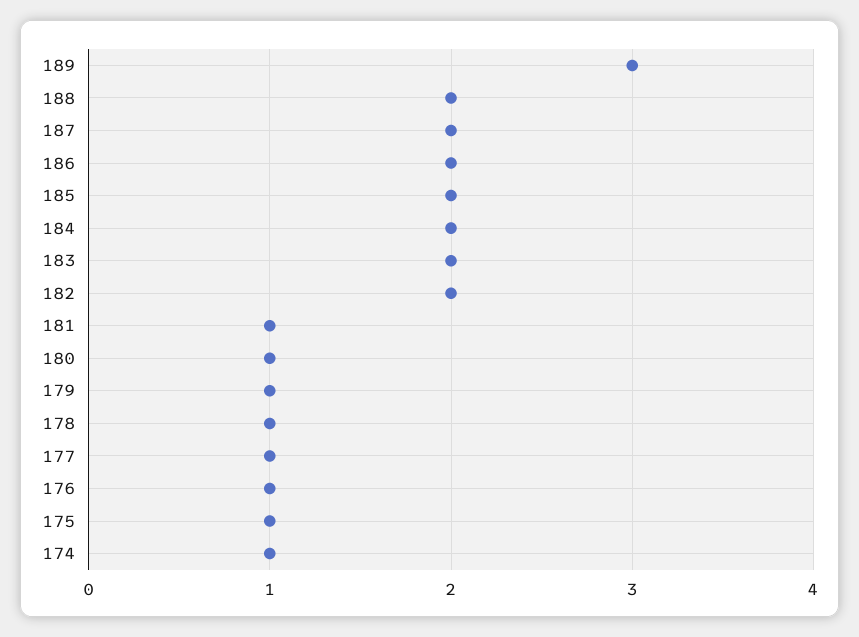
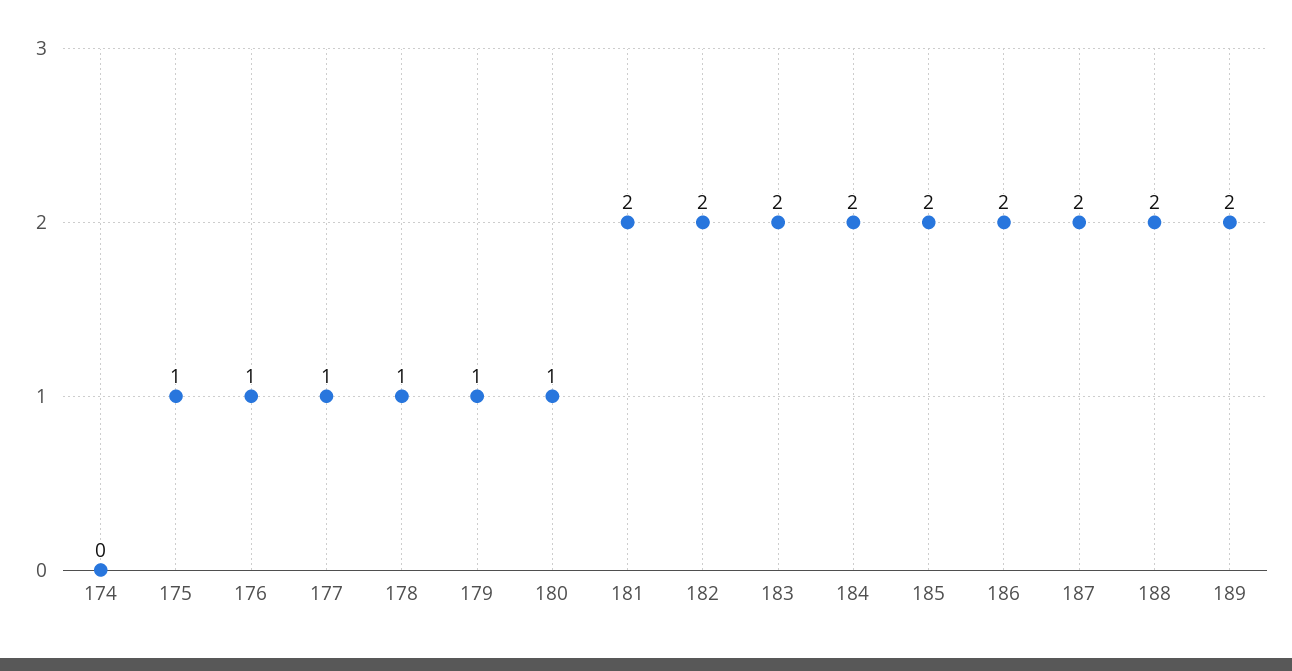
  {
-   "189": 3,
+   "189": 2,
    "188": 2,
    "187": 2,
    "186": 2,
    "185": 2,
    "184": 2,
    "183": 2,
    "182": 2,
-   "181": 1,
+   "181": 2,
    "180": 1,
    "179": 1,
    "178": 1,
    "177": 1,
    "176": 1,
    "175": 1,
-   "174": 1
+   "174": 0
  }

